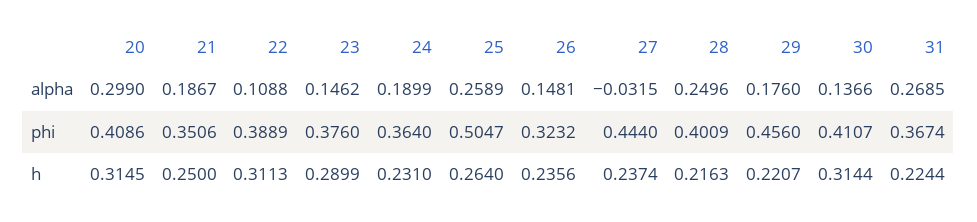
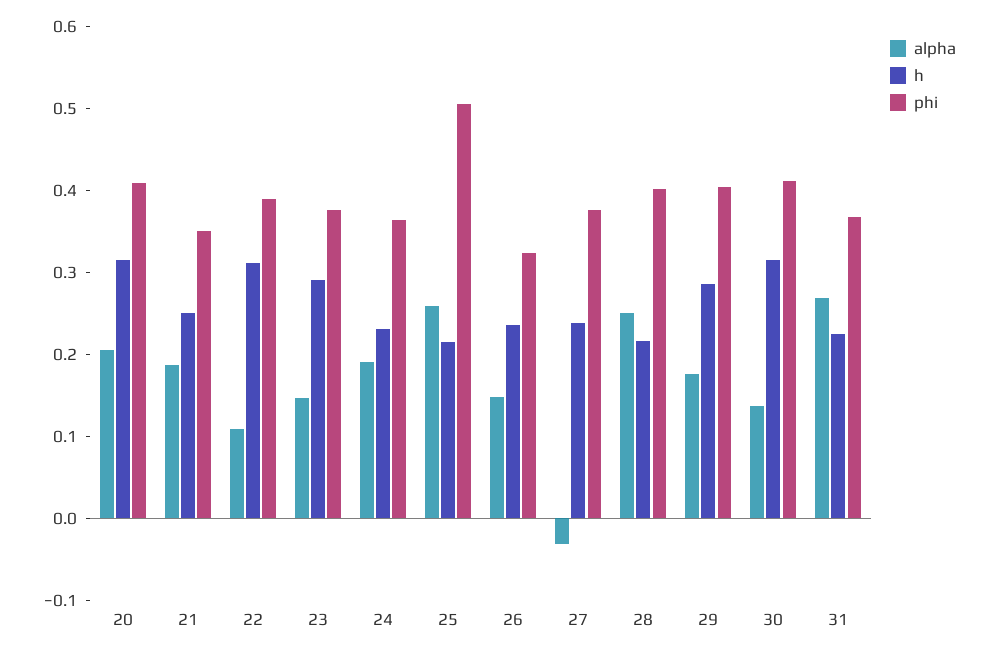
  {
    "alpha": {
-     "20": 0.299,
+     "20": 0.2,
      "21": 0.1867,
      "22": 0.1088,
      "23": 0.1462,
      "24": 0.1899,
      "25": 0.2589,
      "26": 0.1481,
      "27": -0.0315,
      "28": 0.2496,
      "29": 0.176,
      "30": 0.1366,
      "31": 0.2685
    },
    "phi": {
      "20": 0.4086,
      "21": 0.3506,
      "22": 0.3889,
      "23": 0.376,
      "24": 0.364,
      "25": 0.5047,
      "26": 0.3232,
-     "27": 0.444,
+     "27": 0.38,
      "28": 0.4009,
-     "29": 0.456,
+     "29": 0.4,
      "30": 0.4107,
      "31": 0.3674
    },
    "h": {
      "20": 0.3145,
      "21": 0.25,
      "22": 0.3113,
      "23": 0.2899,
      "24": 0.231,
-     "25": 0.264,
+     "25": 0.22,
      "26": 0.2356,
      "27": 0.2374,
      "28": 0.2163,
-     "29": 0.2207,
+     "29": 0.28,
      "30": 0.3144,
      "31": 0.2244
    }
  }

